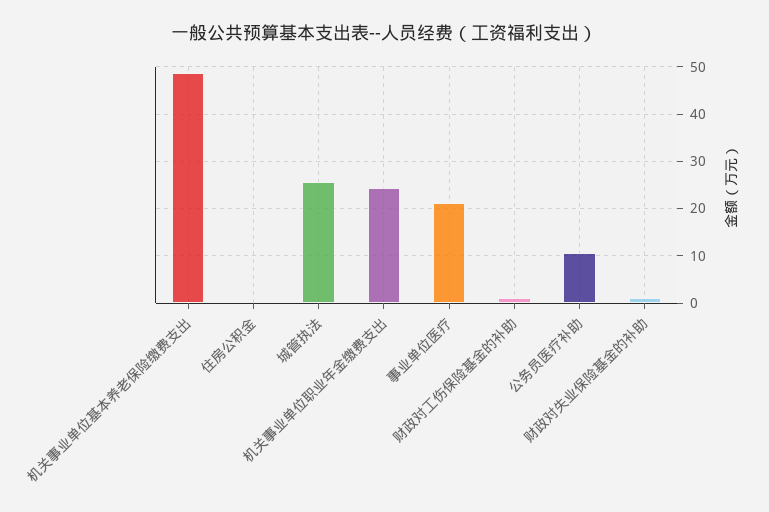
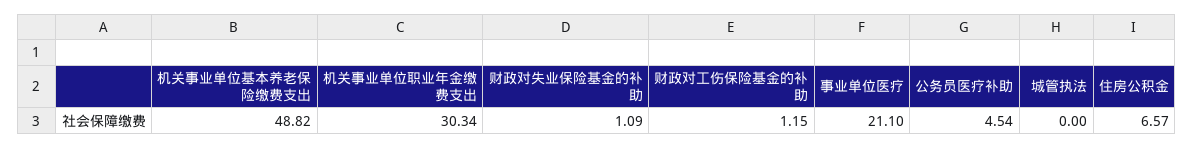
  {
    "机关事业单位基本养老保险缴费支出": 48.82,
-   "住房公积金": 0,
+   "住房公积金": 6.57,
-   "城管执法": 26,
+   "城管执法": 0,
-   "机关事业单位职业年金缴费支出": 24,
+   "机关事业单位职业年金缴费支出": 30.34,
    "事业单位医疗": 21.1,
    "财政对工伤保险基金的补助": 1.15,
-   "公务员医疗补助": 10,
+   "公务员医疗补助": 4.54,
    "财政对失业保险基金的补助": 1.09
  }

